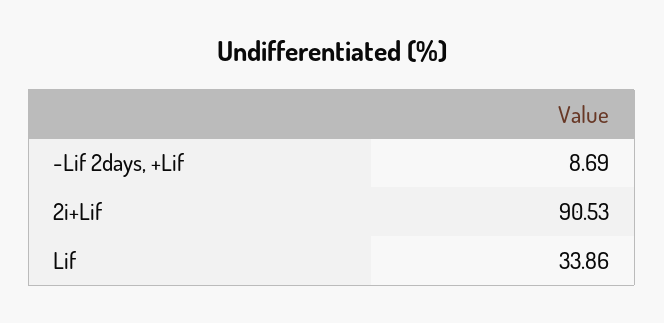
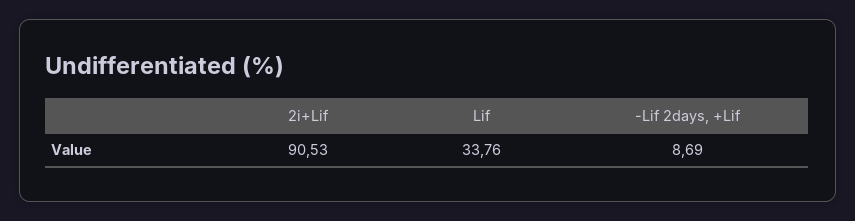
  {
    "-Lif 2days, +Lif": 8.69,
    "2i+Lif": 90.53,
-   "Lif": 33.86
+   "Lif": 33.76
  }

